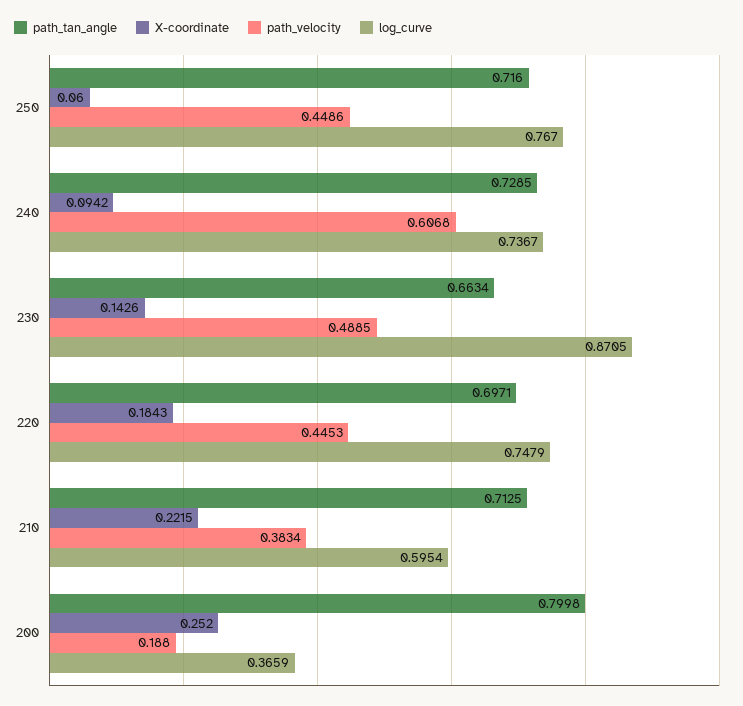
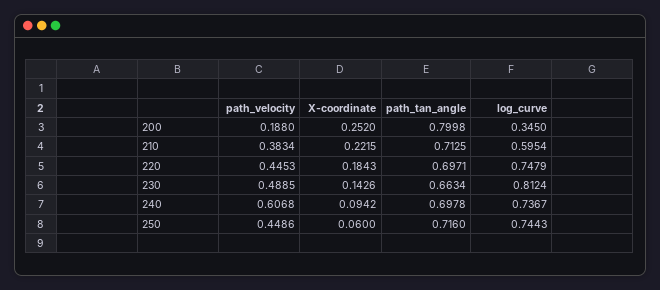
  {
    "path_tan_angle": {
      "250": 0.716,
-     "240": 0.7285,
+     "240": 0.6978,
      "230": 0.6634,
      "220": 0.6971,
      "210": 0.7125,
      "200": 0.7998
    },
    "X-coordinate": {
      "250": 0.06,
      "240": 0.0942,
      "230": 0.1426,
      "220": 0.1843,
      "210": 0.2215,
      "200": 0.252
    },
    "path_velocity": {
      "250": 0.4486,
      "240": 0.6068,
      "230": 0.4885,
      "220": 0.4453,
      "210": 0.3834,
      "200": 0.188
    },
    "log_curve": {
-     "250": 0.767,
+     "250": 0.7443,
      "240": 0.7367,
-     "230": 0.8705,
+     "230": 0.8124,
      "220": 0.7479,
      "210": 0.5954,
-     "200": 0.3659
+     "200": 0.345
    }
  }

